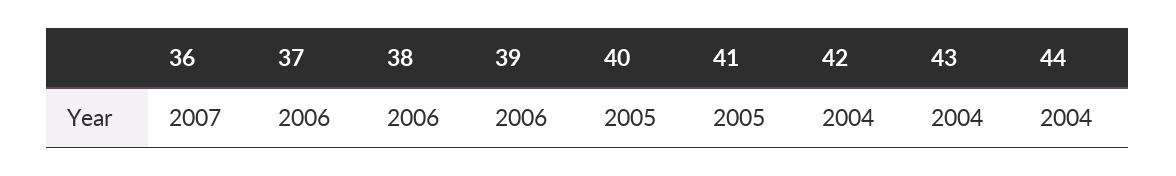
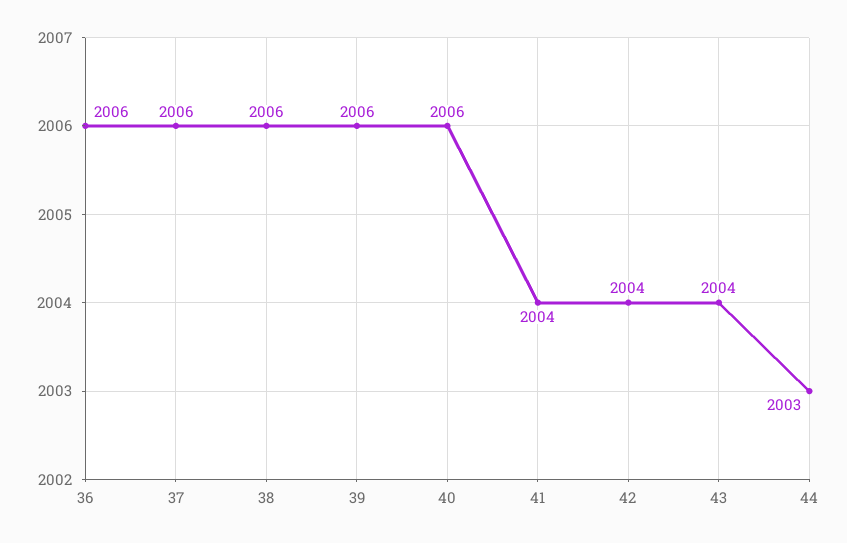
  {
-   "36": 2007,
+   "36": 2006,
    "37": 2006,
    "38": 2006,
    "39": 2006,
-   "40": 2005,
+   "40": 2006,
-   "41": 2005,
+   "41": 2004,
    "42": 2004,
    "43": 2004,
-   "44": 2004
+   "44": 2003
  }

